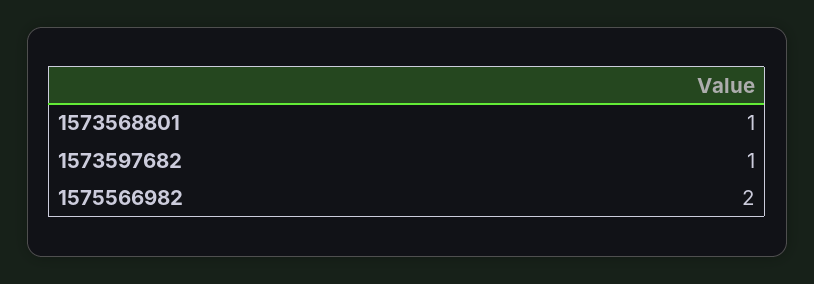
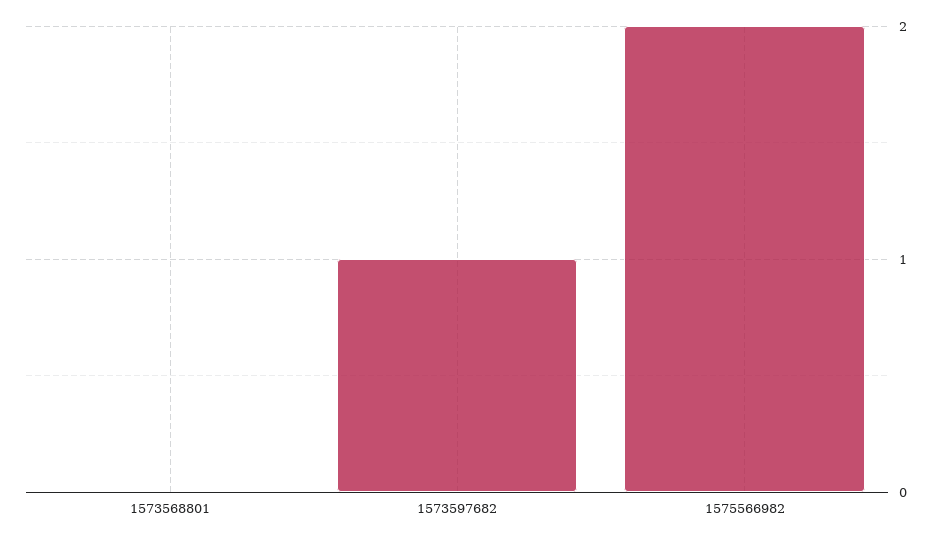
  {
-   "1573568801": 1,
+   "1573568801": 0,
    "1573597682": 1,
    "1575566982": 2
  }

